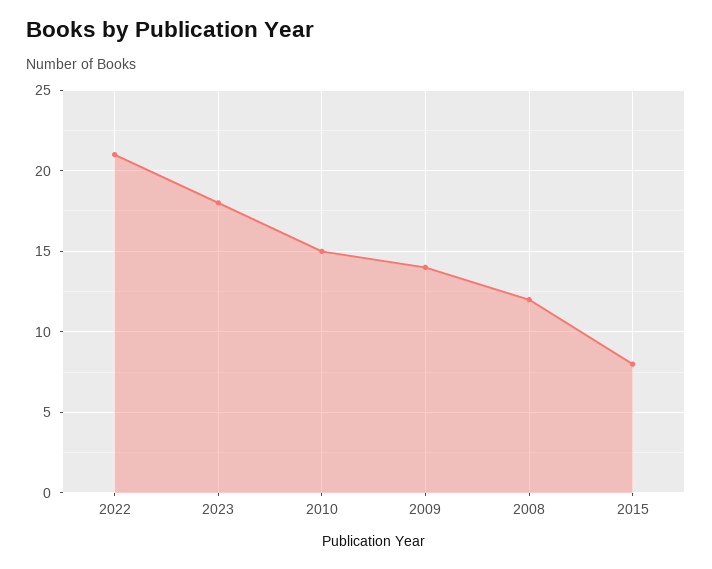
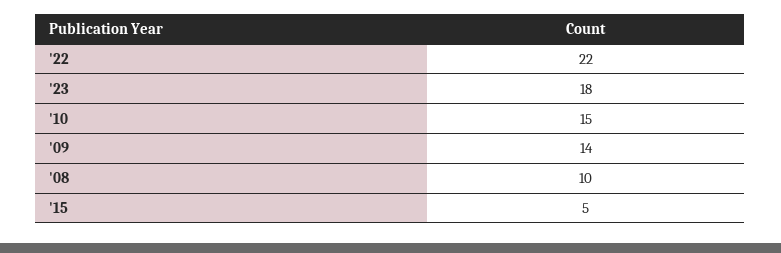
  {
-   "2022": 21,
+   "2022": 22,
    "2023": 18,
    "2010": 15,
    "2009": 14,
-   "2008": 12,
+   "2008": 10,
-   "2015": 8
+   "2015": 5
  }

